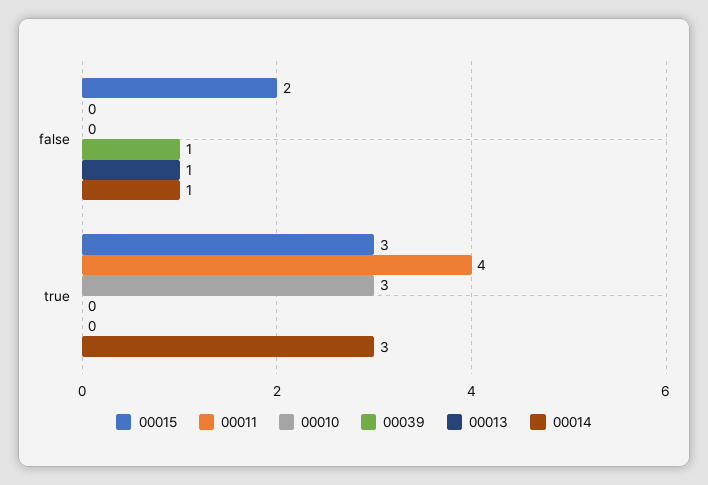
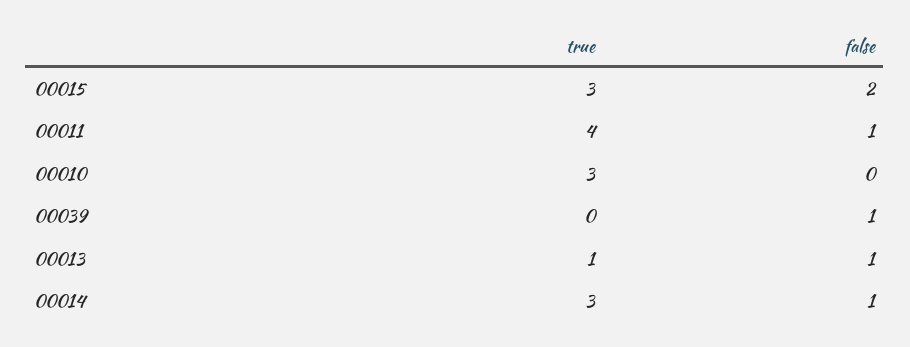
  {
    "00015": {
      "false": 2,
      "true": 3
    },
    "00011": {
-     "false": 0,
+     "false": 1,
      "true": 4
    },
    "00010": {
      "false": 0,
      "true": 3
    },
    "00039": {
      "false": 1,
      "true": 0
    },
    "00013": {
      "false": 1,
-     "true": 0
+     "true": 1
    },
    "00014": {
      "false": 1,
      "true": 3
    }
  }

